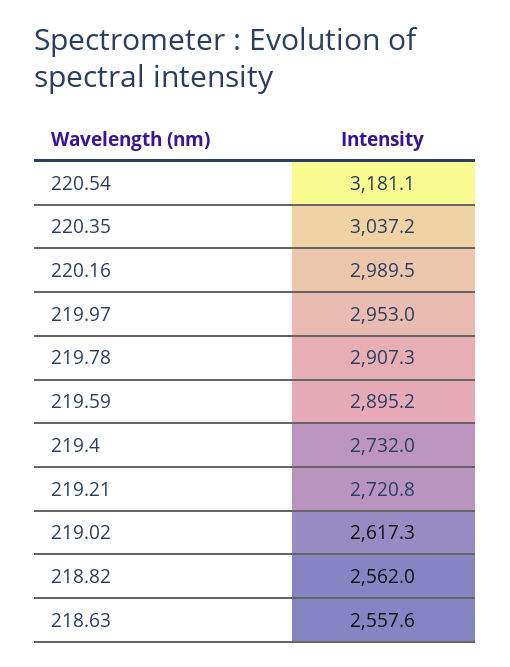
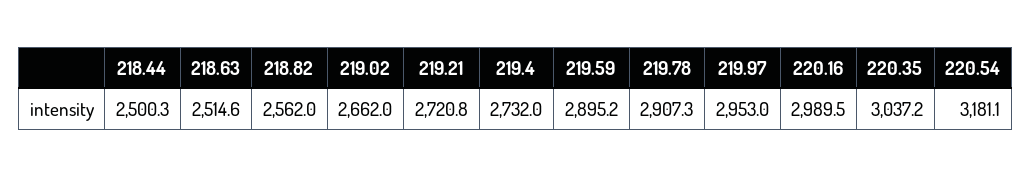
  {
    "220.54": 3181.1,
    "220.35": 3037.2,
    "220.16": 2989.5,
    "219.97": 2953,
    "219.78": 2907.3,
    "219.59": 2895.2,
    "219.4": 2732,
    "219.21": 2720.8,
-   "219.02": 2617.3,
+   "219.02": 2662,
    "218.82": 2562,
-   "218.63": 2557.6
+   "218.63": 2514.6,
+   "218.44": 2500.3
  }

